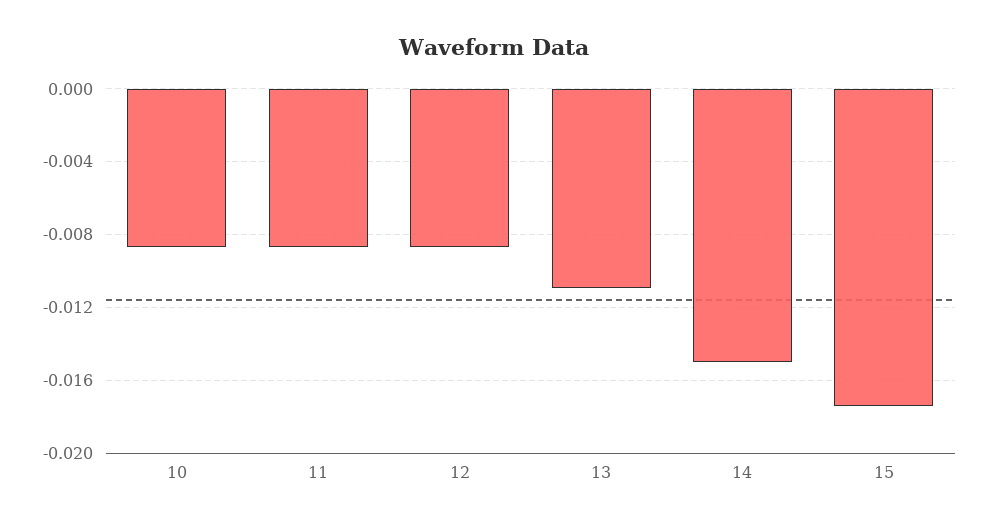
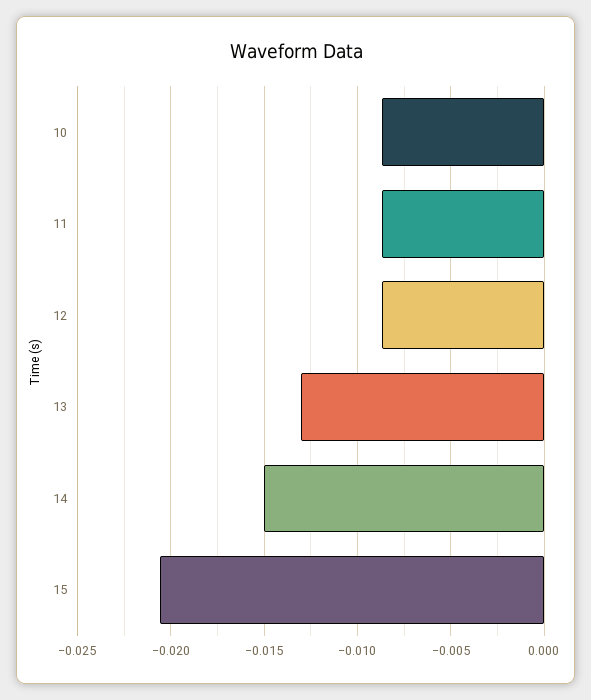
  {
    "10": -0.0085,
    "11": -0.0085,
    "12": -0.0085,
-   "13": -0.011,
+   "13": -0.013,
    "14": -0.015,
-   "15": -0.0175
+   "15": -0.0205
  }

